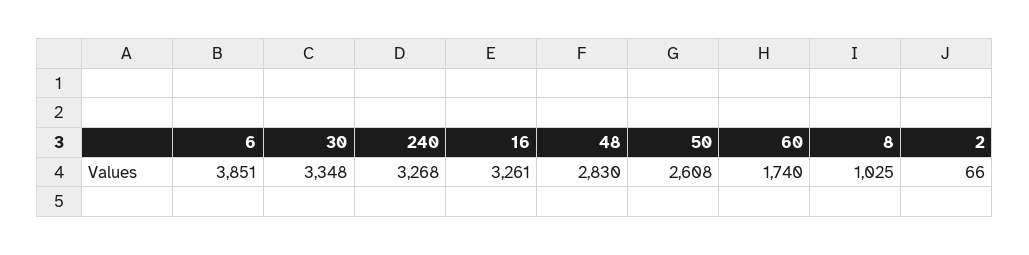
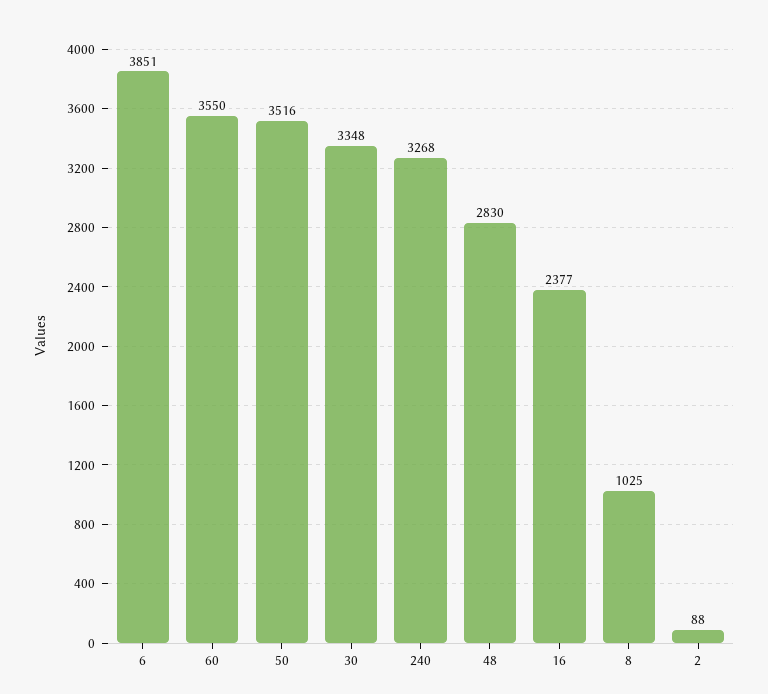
  {
    "6": 3851,
    "30": 3348,
    "240": 3268,
-   "16": 3261,
+   "16": 2377,
    "48": 2830,
-   "50": 2608,
+   "50": 3516,
-   "60": 1740,
+   "60": 3550,
    "8": 1025,
-   "2": 66
+   "2": 88
  }

